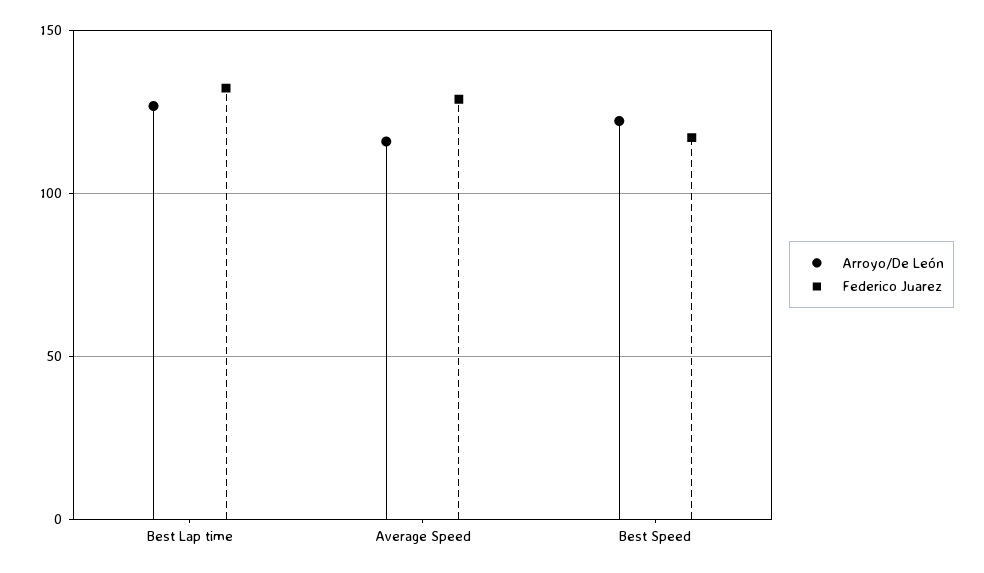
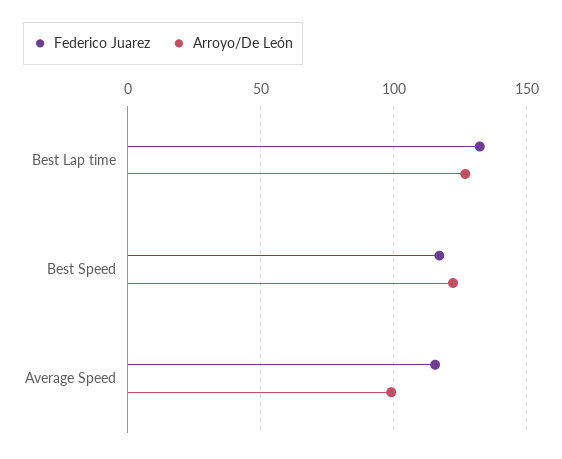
  {
    "Arroyo/De León": {
      "Best Lap time": 125,
-     "Average Speed": 115,
+     "Average Speed": 100,
      "Best Speed": 120
    },
    "Federico Juarez": {
      "Best Lap time": 130,
-     "Average Speed": 130,
+     "Average Speed": 115,
      "Best Speed": 115
    }
  }

